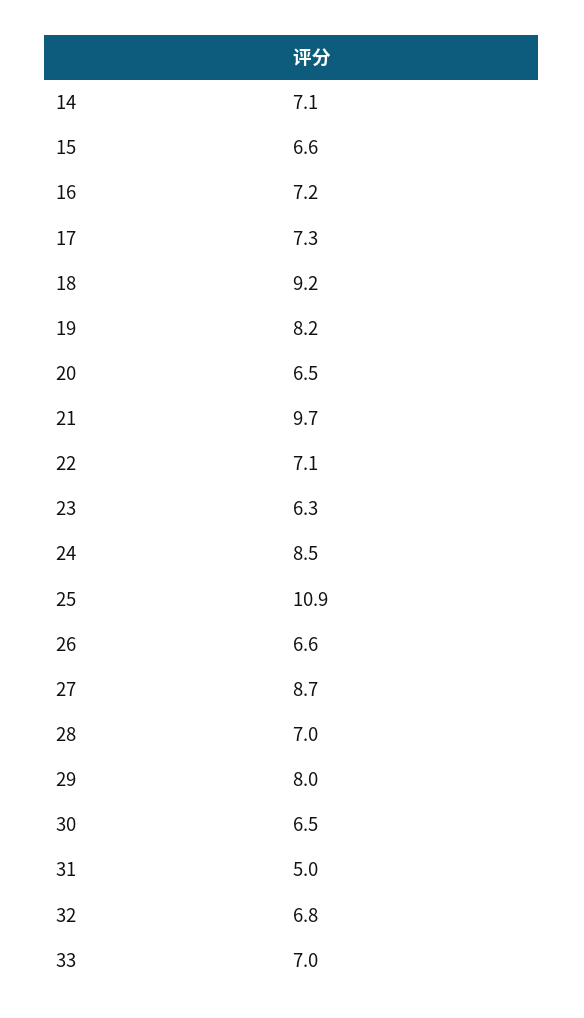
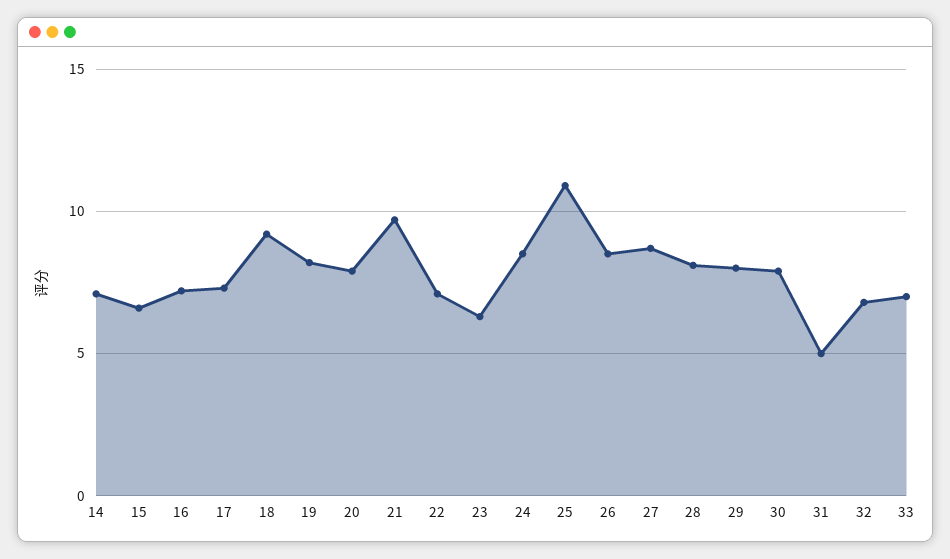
  {
    "14": 7.1,
    "15": 6.6,
    "16": 7.2,
    "17": 7.3,
    "18": 9.2,
    "19": 8.2,
-   "20": 6.5,
+   "20": 8,
    "21": 9.7,
    "22": 7.1,
    "23": 6.3,
    "24": 8.5,
    "25": 10.9,
-   "26": 6.6,
+   "26": 8.5,
    "27": 8.7,
-   "28": 7,
+   "28": 8,
    "29": 8,
-   "30": 6.5,
+   "30": 8,
    "31": 5,
    "32": 6.8,
    "33": 7
  }

